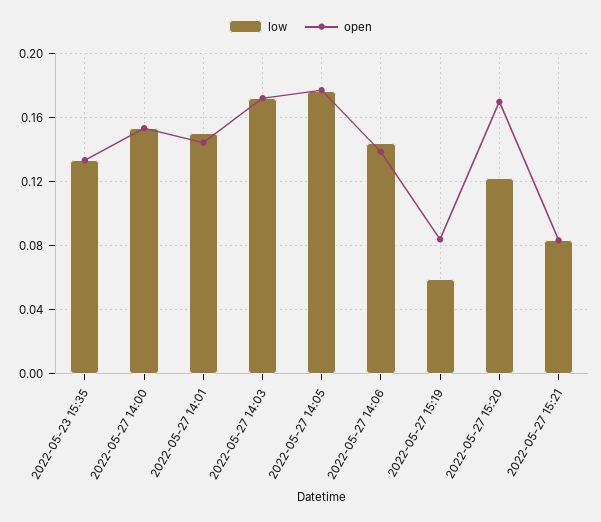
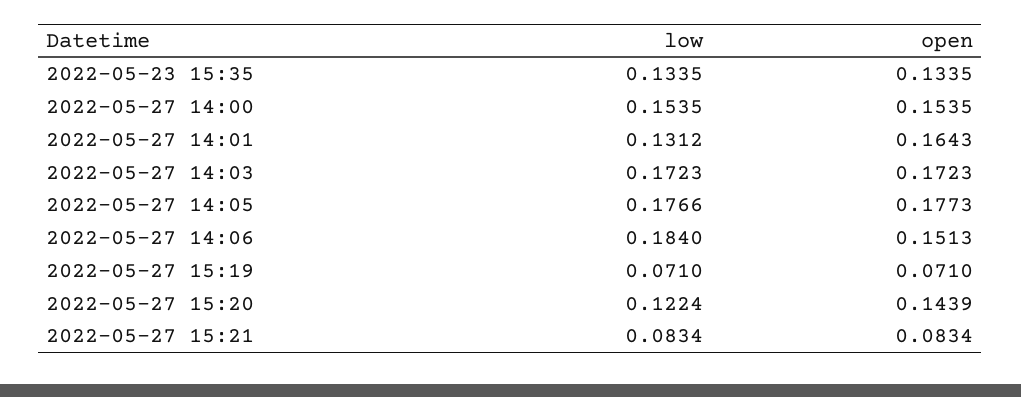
  {
    "low": {
      "2022-05-23 15:35": 0.1335,
      "2022-05-27 14:00": 0.1535,
-     "2022-05-27 14:01": 0.15,
+     "2022-05-27 14:01": 0.1312,
      "2022-05-27 14:03": 0.1723,
      "2022-05-27 14:05": 0.1766,
-     "2022-05-27 14:06": 0.145,
+     "2022-05-27 14:06": 0.184,
-     "2022-05-27 15:19": 0.06,
+     "2022-05-27 15:19": 0.071,
      "2022-05-27 15:20": 0.1224,
      "2022-05-27 15:21": 0.0834
    },
    "open": {
      "2022-05-23 15:35": 0.1335,
      "2022-05-27 14:00": 0.1535,
-     "2022-05-27 14:01": 0.145,
+     "2022-05-27 14:01": 0.1643,
      "2022-05-27 14:03": 0.1723,
      "2022-05-27 14:05": 0.1773,
-     "2022-05-27 14:06": 0.14,
+     "2022-05-27 14:06": 0.1513,
-     "2022-05-27 15:19": 0.085,
+     "2022-05-27 15:19": 0.071,
-     "2022-05-27 15:20": 0.17,
+     "2022-05-27 15:20": 0.1439,
      "2022-05-27 15:21": 0.0834
    }
  }

